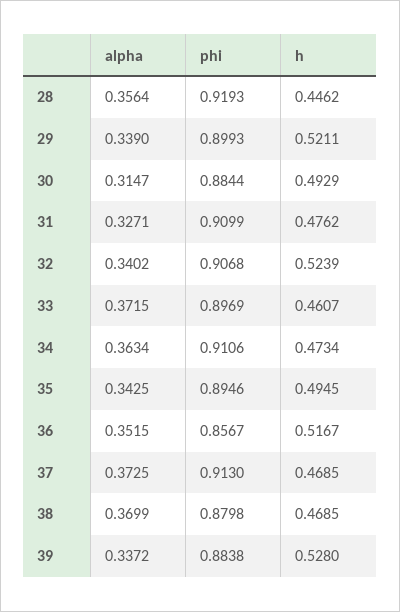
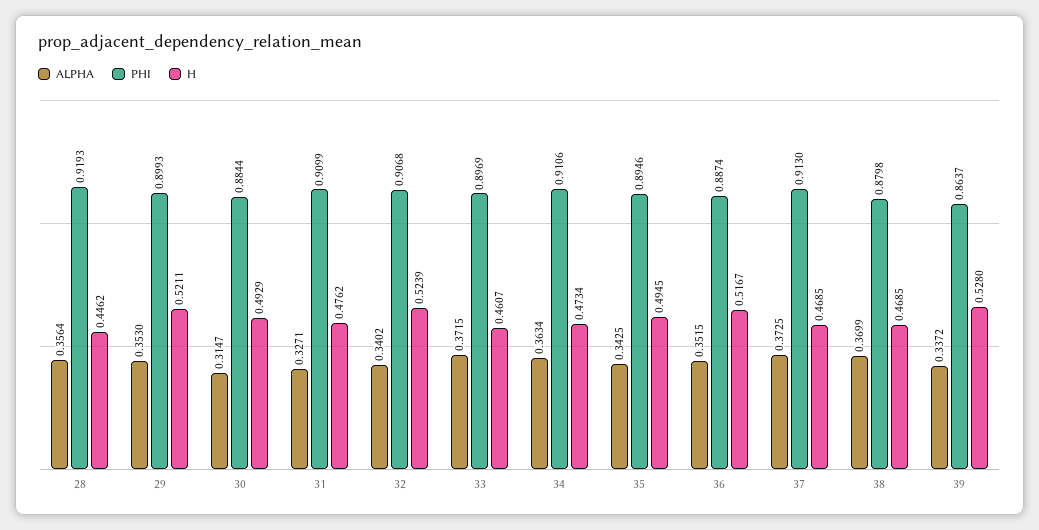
  {
    "alpha": {
      "28": 0.3564,
-     "29": 0.339,
+     "29": 0.353,
      "30": 0.3147,
      "31": 0.3271,
      "32": 0.3402,
      "33": 0.3715,
      "34": 0.3634,
      "35": 0.3425,
      "36": 0.3515,
      "37": 0.3725,
      "38": 0.3699,
      "39": 0.3372
    },
    "phi": {
      "28": 0.9193,
      "29": 0.8993,
      "30": 0.8844,
      "31": 0.9099,
      "32": 0.9068,
      "33": 0.8969,
      "34": 0.9106,
      "35": 0.8946,
-     "36": 0.8567,
+     "36": 0.8874,
      "37": 0.913,
      "38": 0.8798,
-     "39": 0.8838
+     "39": 0.8637
    },
    "h": {
      "28": 0.4462,
      "29": 0.5211,
      "30": 0.4929,
      "31": 0.4762,
      "32": 0.5239,
      "33": 0.4607,
      "34": 0.4734,
      "35": 0.4945,
      "36": 0.5167,
      "37": 0.4685,
      "38": 0.4685,
      "39": 0.528
    }
  }

